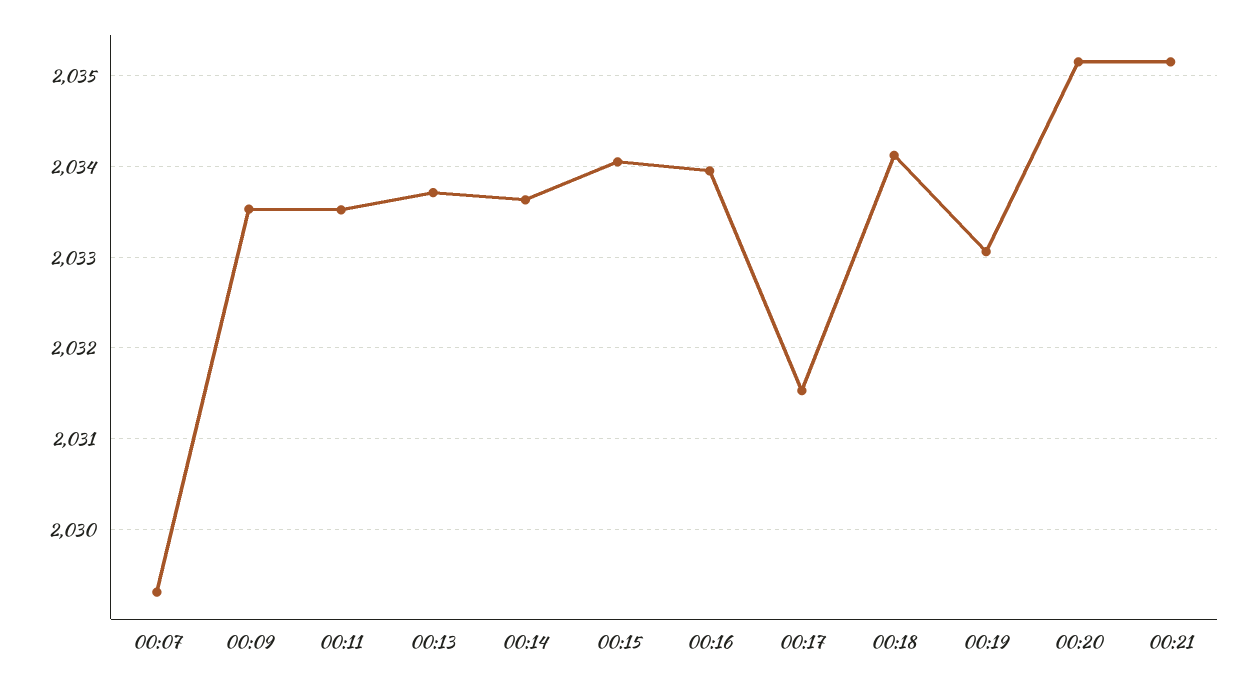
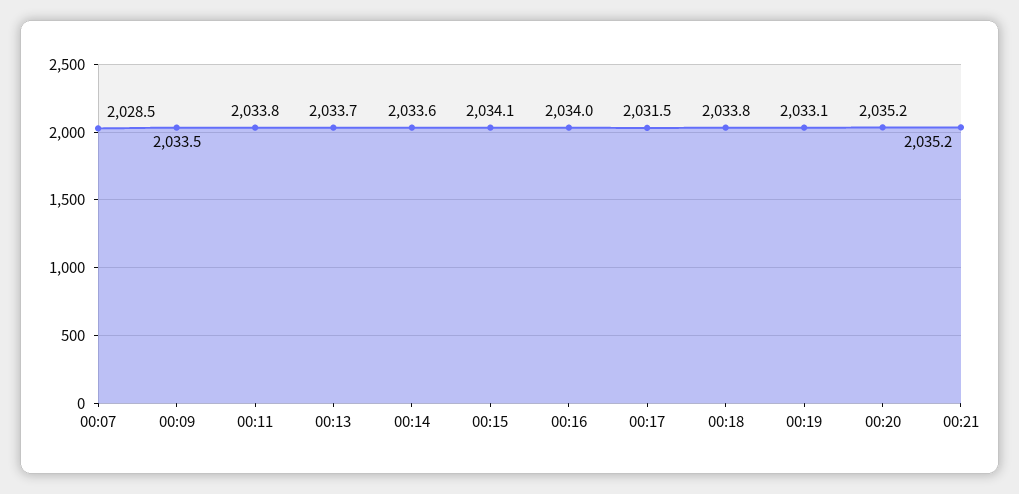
  {
-   "00:07": 2029.3,
+   "00:07": 2028.5,
    "00:09": 2033.5,
-   "00:11": 2033.5,
+   "00:11": 2033.8,
    "00:13": 2033.7,
    "00:14": 2033.6,
    "00:15": 2034.1,
    "00:16": 2034,
    "00:17": 2031.5,
-   "00:18": 2034.1,
+   "00:18": 2033.8,
    "00:19": 2033.1,
    "00:20": 2035.2,
    "00:21": 2035.2
  }

